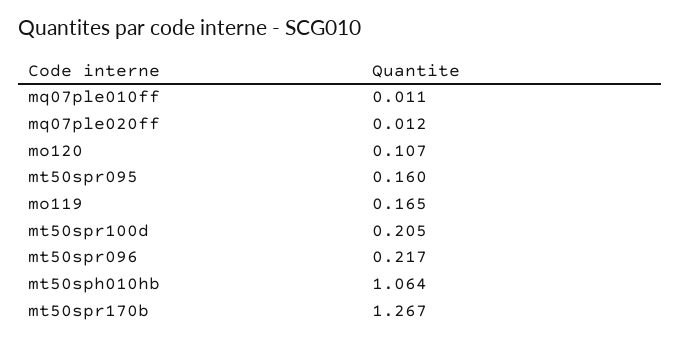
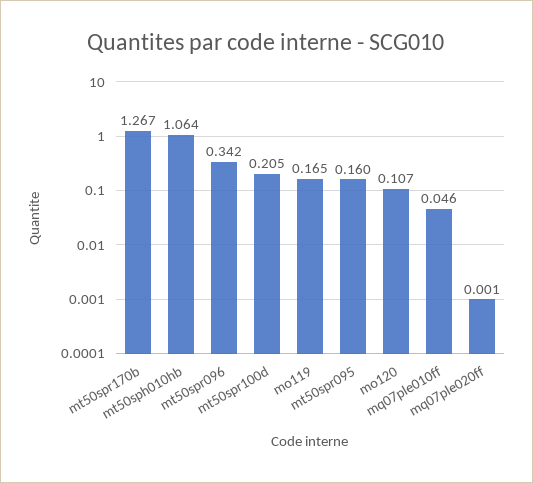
  {
-   "mq07ple010ff": 0.011,
+   "mq07ple010ff": 0.046,
-   "mq07ple020ff": 0.012,
+   "mq07ple020ff": 0.001,
    "mo120": 0.107,
    "mt50spr095": 0.16,
    "mo119": 0.165,
    "mt50spr100d": 0.205,
-   "mt50spr096": 0.217,
+   "mt50spr096": 0.342,
    "mt50sph010hb": 1.064,
    "mt50spr170b": 1.267
  }

